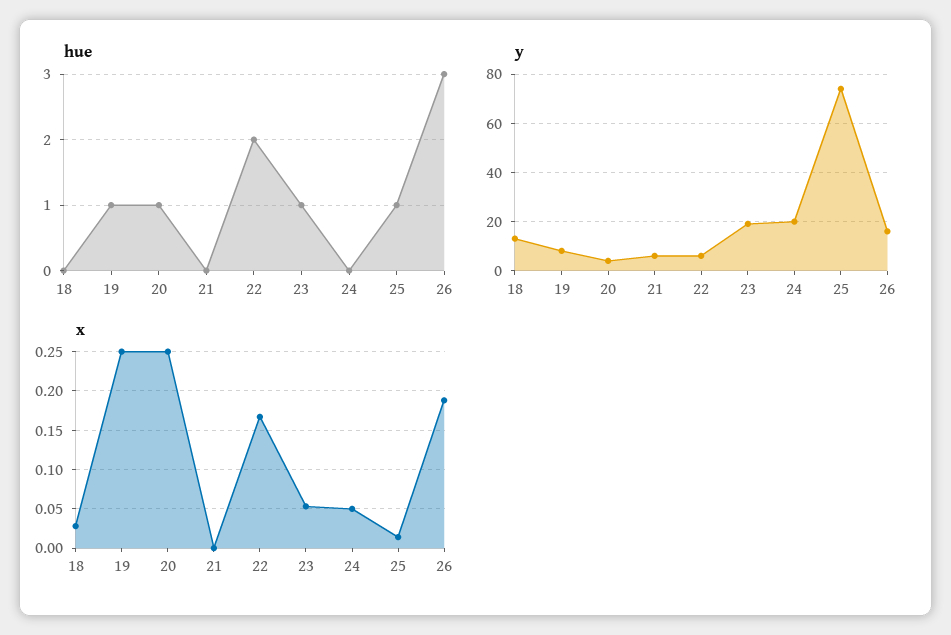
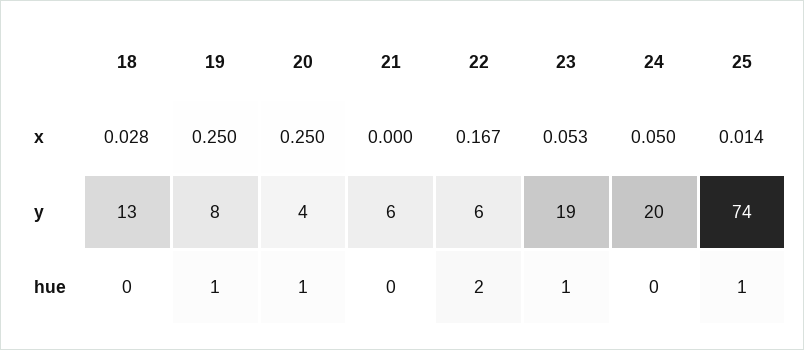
  {
    "hue": {
      "18": 0,
      "19": 1,
      "20": 1,
      "21": 0,
      "22": 2,
      "23": 1,
      "24": 0,
-     "25": 1,
+     "25": 1
-     "26": 3
    },
    "y": {
      "18": 13,
      "19": 8,
      "20": 4,
      "21": 6,
      "22": 6,
      "23": 19,
      "24": 20,
-     "25": 74,
+     "25": 74
-     "26": 15
    },
    "x": {
      "18": 0.028,
      "19": 0.25,
      "20": 0.25,
      "21": 0,
      "22": 0.167,
      "23": 0.053,
      "24": 0.05,
-     "25": 0.014,
+     "25": 0.014
-     "26": 0.19
    }
  }

